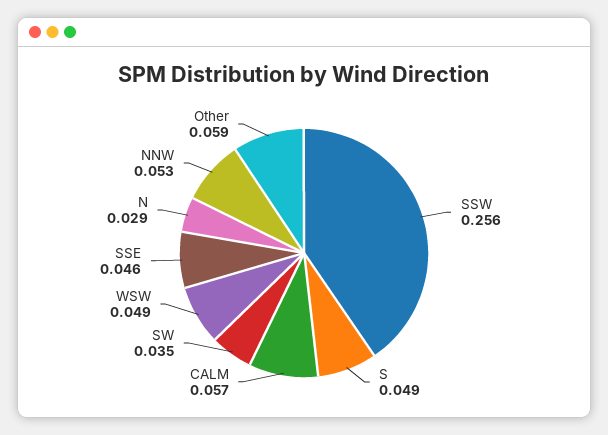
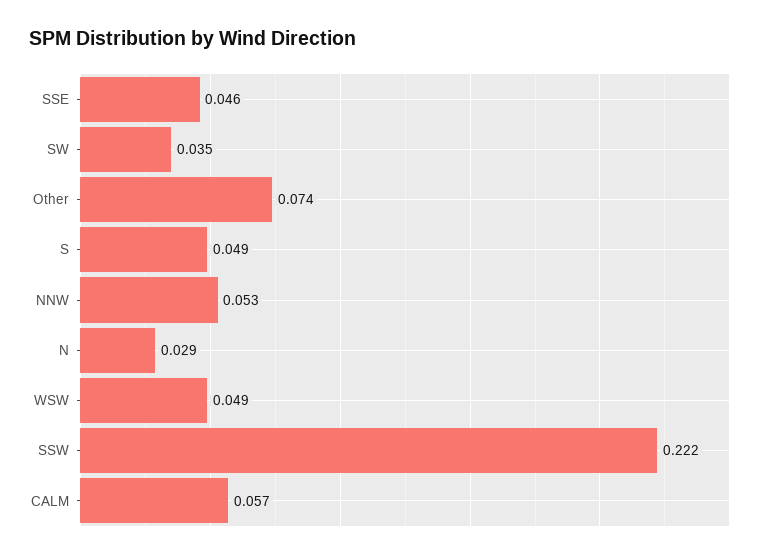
  {
-   "SSW": 0.256,
+   "SSW": 0.222,
    "S": 0.049,
    "CALM": 0.057,
    "SW": 0.035,
    "WSW": 0.049,
    "SSE": 0.046,
    "N": 0.029,
    "NNW": 0.053,
-   "Other": 0.059
+   "Other": 0.074
  }

